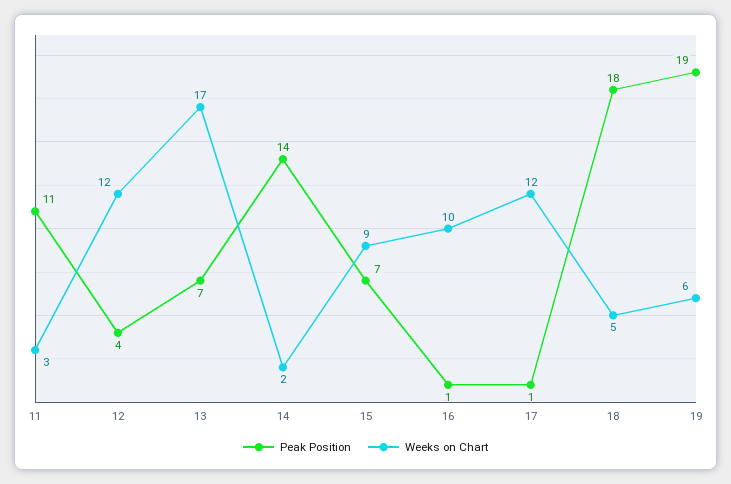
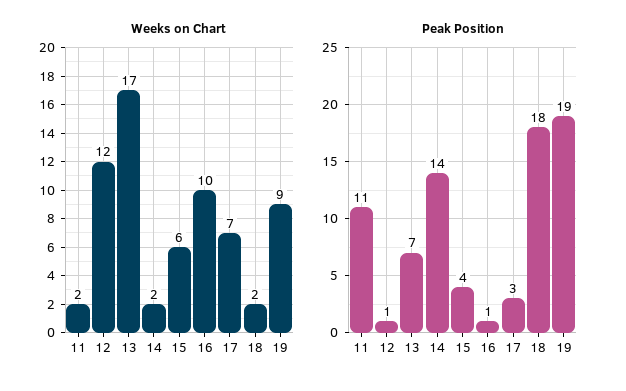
  {
    "Peak Position": {
      "11": 11,
-     "12": 4,
+     "12": 1,
      "13": 7,
      "14": 14,
-     "15": 7,
+     "15": 4,
      "16": 1,
-     "17": 1,
+     "17": 3,
      "18": 18,
      "19": 19
    },
    "Weeks on Chart": {
-     "11": 3,
+     "11": 2,
      "12": 12,
      "13": 17,
      "14": 2,
-     "15": 9,
+     "15": 6,
      "16": 10,
-     "17": 12,
+     "17": 7,
-     "18": 5,
+     "18": 2,
-     "19": 6
+     "19": 9
    }
  }

